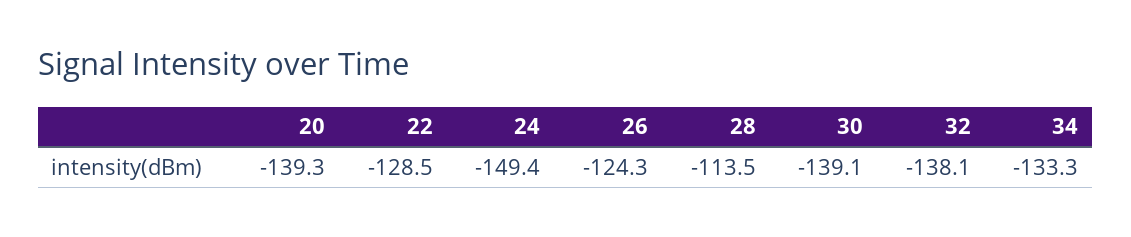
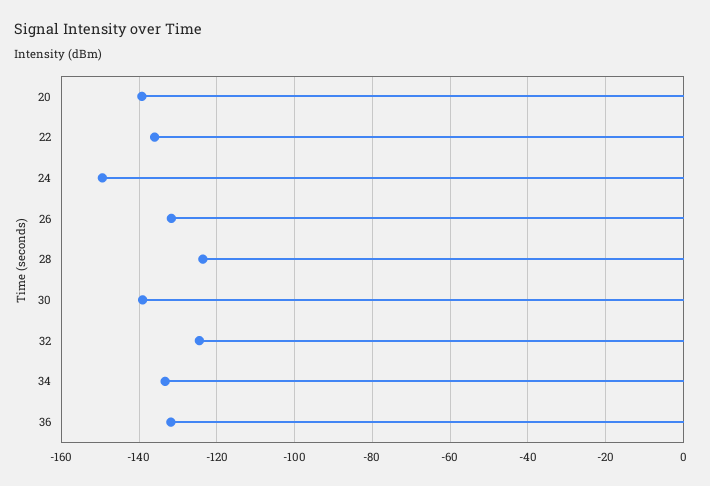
  {
    "20": -139.3,
-   "22": -128.5,
+   "22": -136,
    "24": -149.4,
-   "26": -124.3,
+   "26": -132,
-   "28": -113.5,
+   "28": -124,
    "30": -139.1,
-   "32": -138.1,
+   "32": -124,
-   "34": -133.3
+   "34": -133.3,
+   "36": -132
  }

